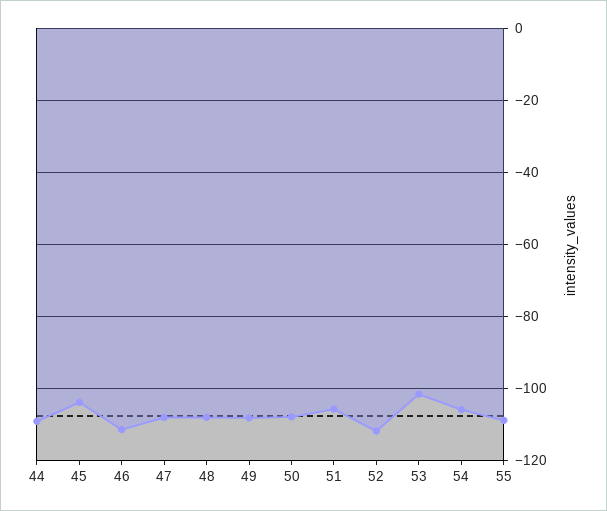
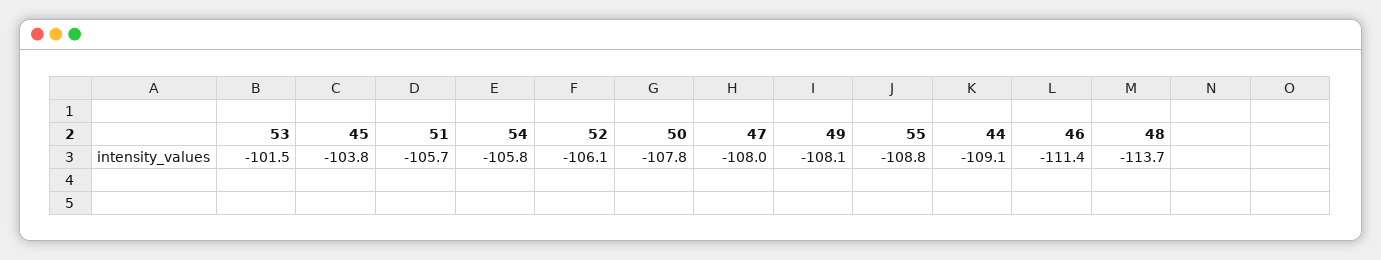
  {
    "44": -109.1,
    "45": -103.8,
    "46": -111.4,
    "47": -108,
-   "48": -108,
+   "48": -113.7,
    "49": -108.1,
    "50": -107.8,
    "51": -105.7,
-   "52": -112,
+   "52": -106.1,
    "53": -101.5,
    "54": -105.8,
    "55": -108.8
  }

